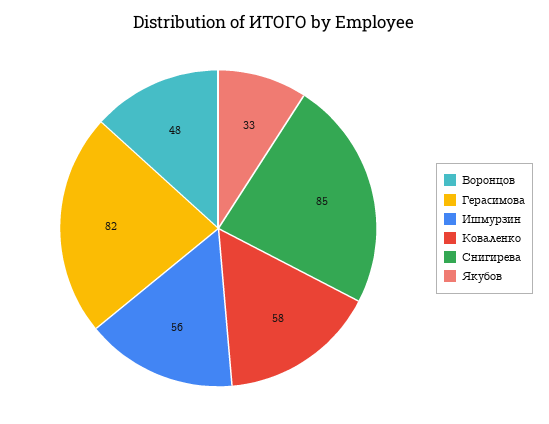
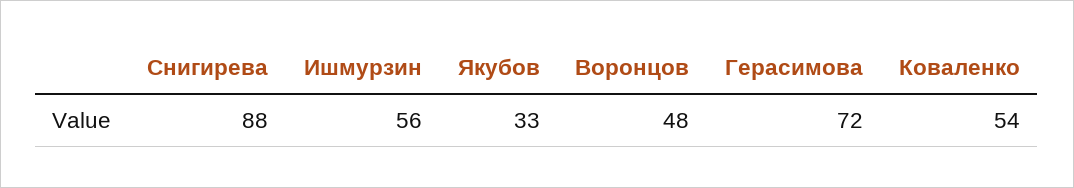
  {
    "Воронцов": 48,
-   "Герасимова": 82,
+   "Герасимова": 72,
    "Ишмурзин": 56,
-   "Коваленко": 58,
+   "Коваленко": 54,
-   "Снигирева": 85,
+   "Снигирева": 88,
    "Якубов": 33
  }

